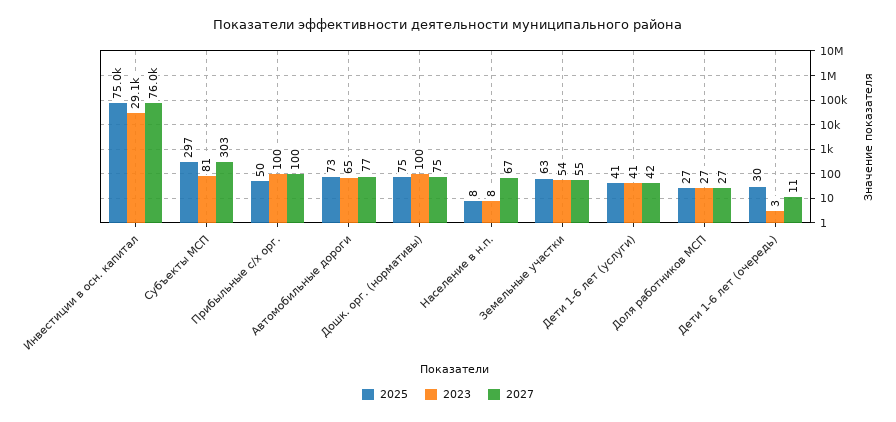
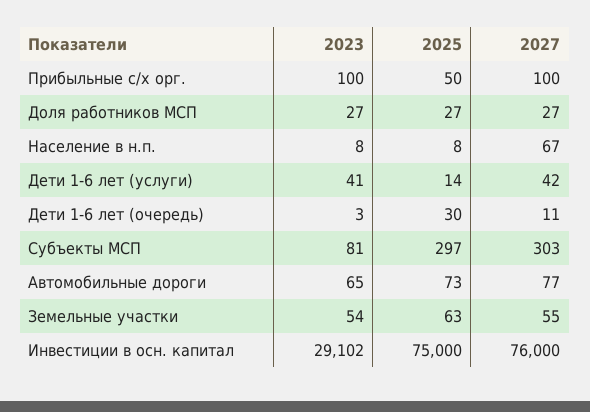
  {
    "2025": {
      "Инвестиции в осн. капитал": 75000,
      "Субъекты МСП": 297,
      "Прибыльные с/х орг.": 50,
      "Автомобильные дороги": 73,
-     "Дошк. орг. (нормативы)": 75,
      "Население в н.п.": 8,
      "Земельные участки": 63,
-     "Дети 1-6 лет (услуги)": 41,
+     "Дети 1-6 лет (услуги)": 14,
      "Доля работников МСП": 27,
      "Дети 1-6 лет (очередь)": 30
    },
    "2023": {
      "Инвестиции в осн. капитал": 29102,
      "Субъекты МСП": 81,
      "Прибыльные с/х орг.": 100,
      "Автомобильные дороги": 65,
-     "Дошк. орг. (нормативы)": 100,
      "Население в н.п.": 8,
      "Земельные участки": 54,
      "Дети 1-6 лет (услуги)": 41,
      "Доля работников МСП": 27,
      "Дети 1-6 лет (очередь)": 3
    },
    "2027": {
      "Инвестиции в осн. капитал": 76000,
      "Субъекты МСП": 303,
      "Прибыльные с/х орг.": 100,
      "Автомобильные дороги": 77,
-     "Дошк. орг. (нормативы)": 75,
      "Население в н.п.": 67,
      "Земельные участки": 55,
      "Дети 1-6 лет (услуги)": 42,
      "Доля работников МСП": 27,
      "Дети 1-6 лет (очередь)": 11
    }
  }

